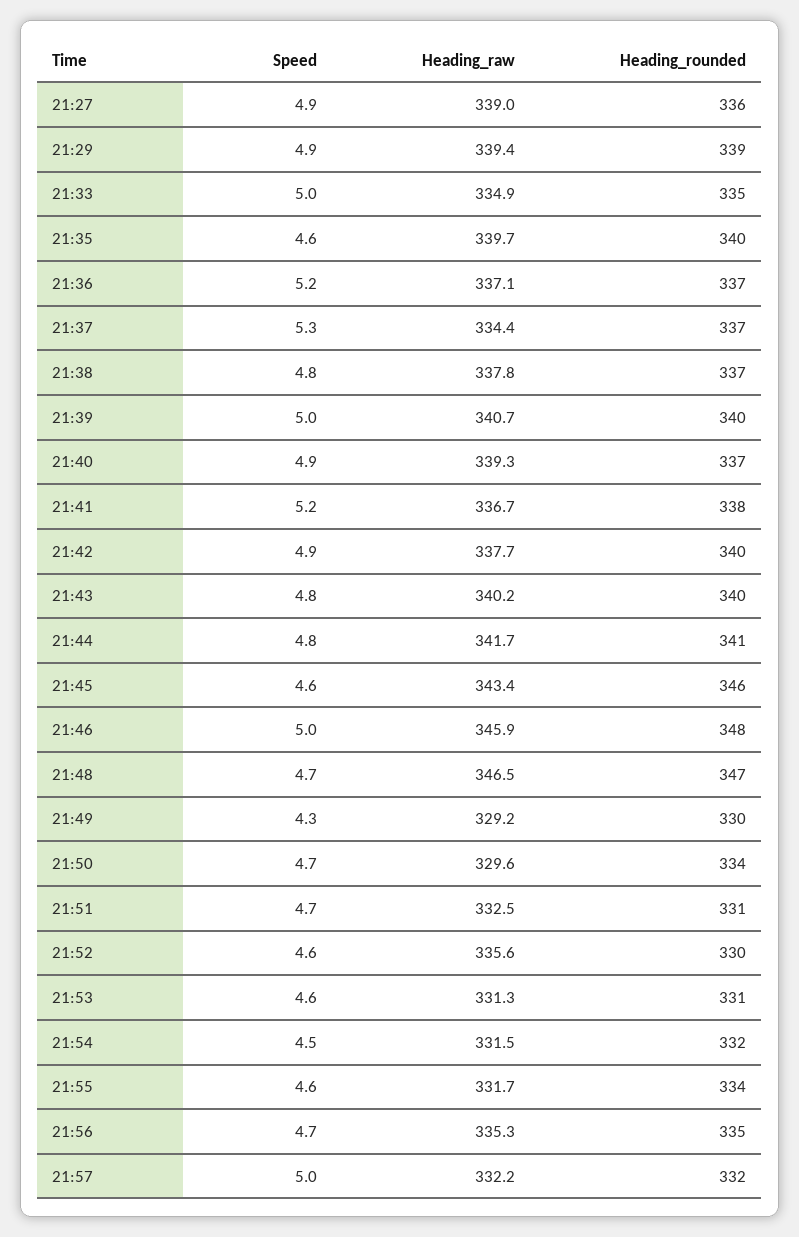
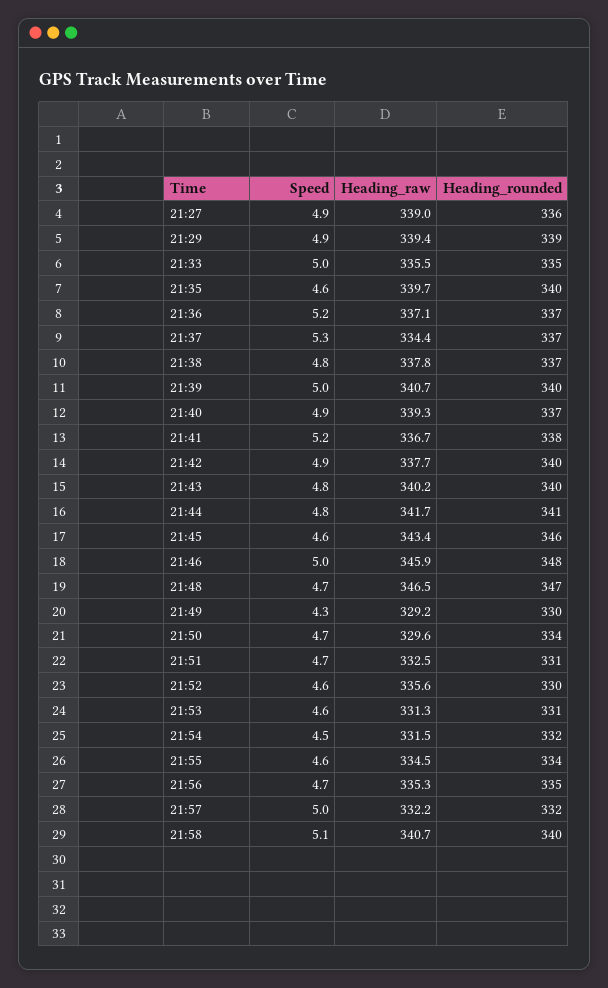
  {
    "Speed": {
      "21:27": 4.9,
      "21:29": 4.9,
      "21:33": 5,
      "21:35": 4.6,
      "21:36": 5.2,
      "21:37": 5.3,
      "21:38": 4.8,
      "21:39": 5,
      "21:40": 4.9,
      "21:41": 5.2,
      "21:42": 4.9,
      "21:43": 4.8,
      "21:44": 4.8,
      "21:45": 4.6,
      "21:46": 5,
      "21:48": 4.7,
      "21:49": 4.3,
      "21:50": 4.7,
      "21:51": 4.7,
      "21:52": 4.6,
      "21:53": 4.6,
      "21:54": 4.5,
      "21:55": 4.6,
      "21:56": 4.7,
-     "21:57": 5
+     "21:57": 5,
+     "21:58": 5.1
    },
    "Heading_raw": {
      "21:27": 339,
      "21:29": 339.4,
-     "21:33": 334.9,
+     "21:33": 335.5,
      "21:35": 339.7,
      "21:36": 337.1,
      "21:37": 334.4,
      "21:38": 337.8,
      "21:39": 340.7,
      "21:40": 339.3,
      "21:41": 336.7,
      "21:42": 337.7,
      "21:43": 340.2,
      "21:44": 341.7,
      "21:45": 343.4,
      "21:46": 345.9,
      "21:48": 346.5,
      "21:49": 329.2,
      "21:50": 329.6,
      "21:51": 332.5,
      "21:52": 335.6,
      "21:53": 331.3,
      "21:54": 331.5,
-     "21:55": 331.7,
+     "21:55": 334.5,
      "21:56": 335.3,
-     "21:57": 332.2
+     "21:57": 332.2,
+     "21:58": 340.7
    },
    "Heading_rounded": {
      "21:27": 336,
      "21:29": 339,
      "21:33": 335,
      "21:35": 340,
      "21:36": 337,
      "21:37": 337,
      "21:38": 337,
      "21:39": 340,
      "21:40": 337,
      "21:41": 338,
      "21:42": 340,
      "21:43": 340,
      "21:44": 341,
      "21:45": 346,
      "21:46": 348,
      "21:48": 347,
      "21:49": 330,
      "21:50": 334,
      "21:51": 331,
      "21:52": 330,
      "21:53": 331,
      "21:54": 332,
      "21:55": 334,
      "21:56": 335,
-     "21:57": 332
+     "21:57": 332,
+     "21:58": 340
    }
  }

